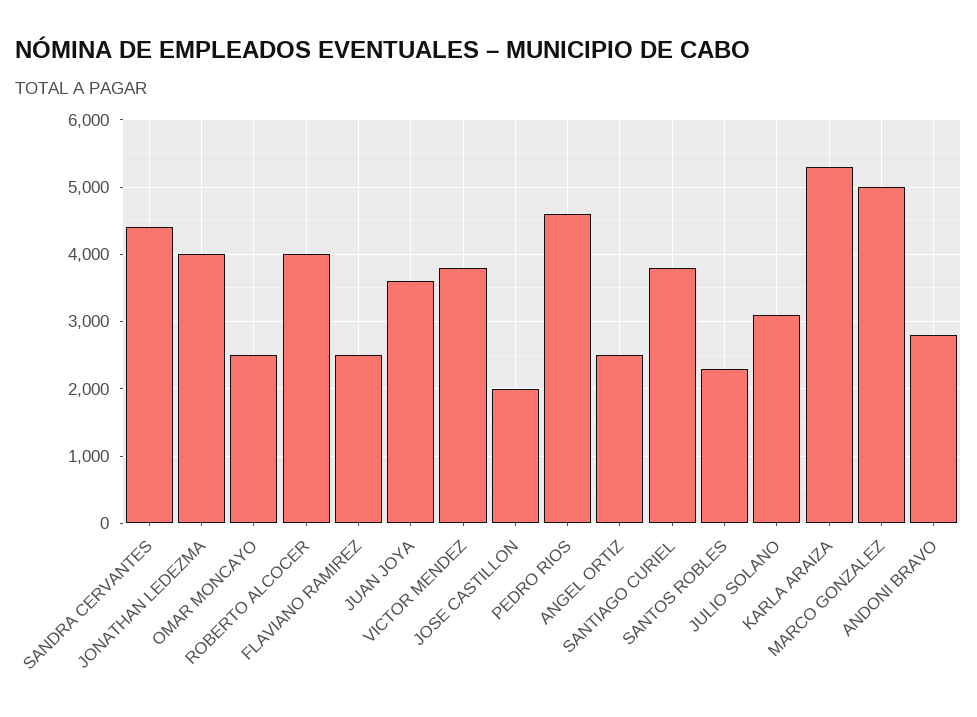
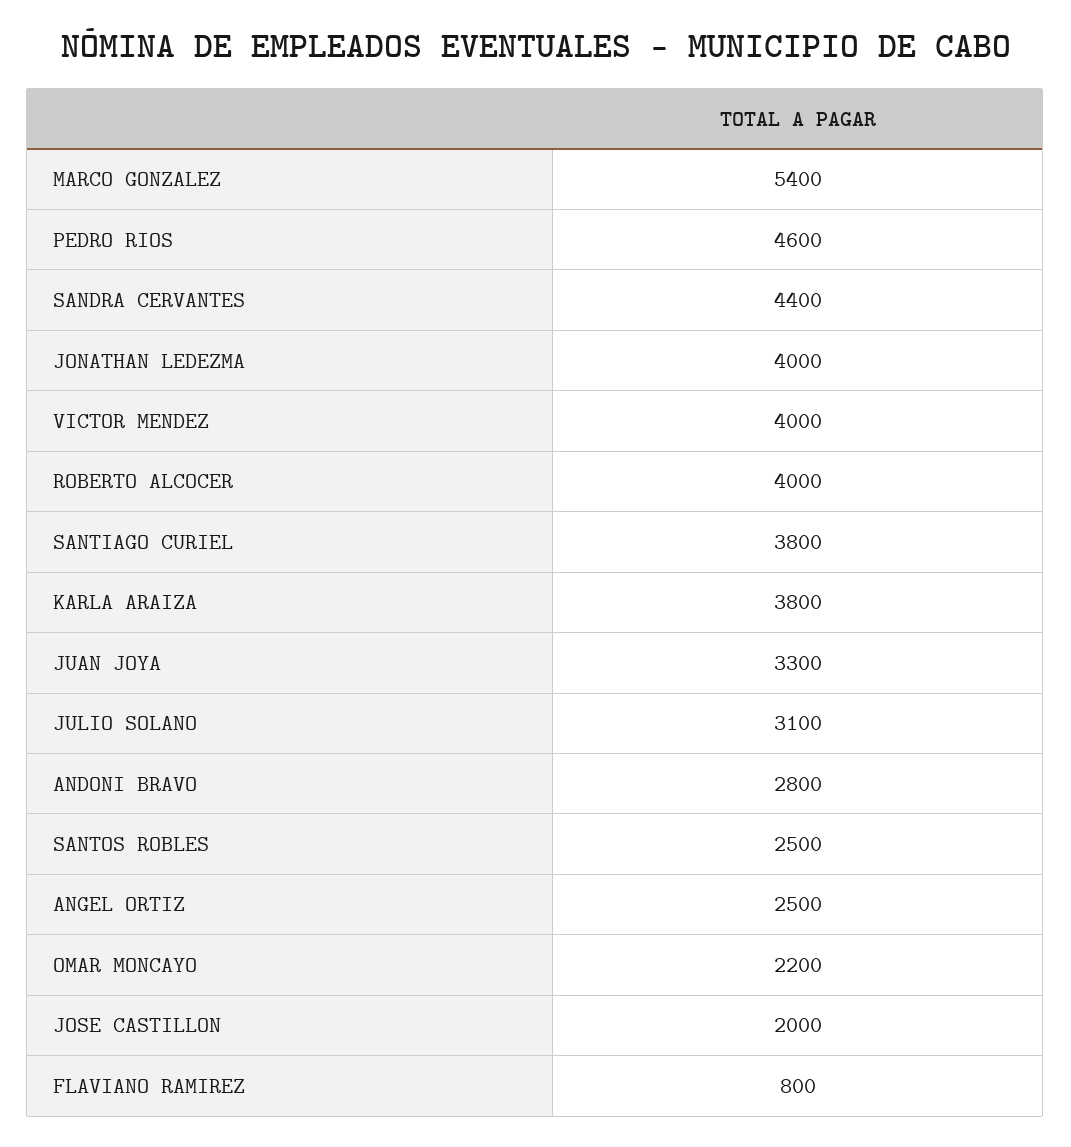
  {
    "SANDRA CERVANTES": 4400,
    "JONATHAN LEDEZMA": 4000,
-   "OMAR MONCAYO": 2500,
+   "OMAR MONCAYO": 2200,
    "ROBERTO ALCOCER": 4000,
-   "FLAVIANO RAMIREZ": 2500,
+   "FLAVIANO RAMIREZ": 800,
-   "JUAN JOYA": 3600,
+   "JUAN JOYA": 3300,
-   "VICTOR MENDEZ": 3800,
+   "VICTOR MENDEZ": 4000,
    "JOSE CASTILLON": 2000,
    "PEDRO RIOS": 4600,
    "ANGEL ORTIZ": 2500,
    "SANTIAGO CURIEL": 3800,
-   "SANTOS ROBLES": 2300,
+   "SANTOS ROBLES": 2500,
    "JULIO SOLANO": 3100,
-   "KARLA ARAIZA": 5300,
+   "KARLA ARAIZA": 3800,
-   "MARCO GONZALEZ": 5000,
+   "MARCO GONZALEZ": 5400,
    "ANDONI BRAVO": 2800
  }

